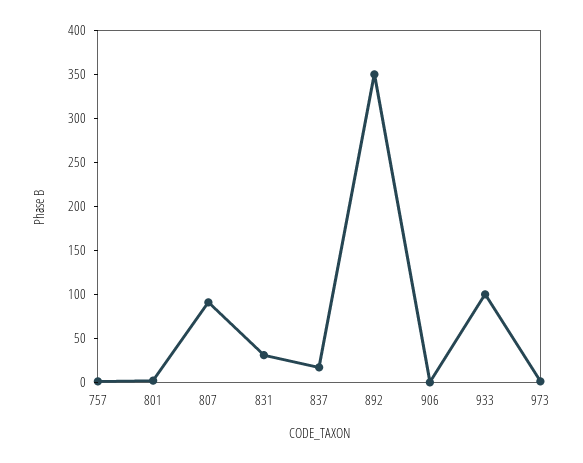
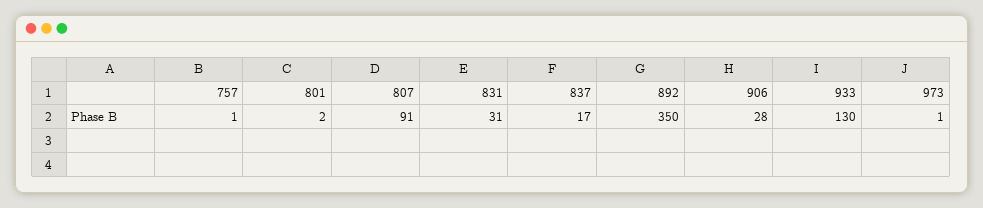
  {
    "757": 1,
    "801": 2,
    "807": 91,
    "831": 31,
    "837": 17,
    "892": 350,
-   "906": 0,
+   "906": 28,
-   "933": 100,
+   "933": 130,
    "973": 1
  }

